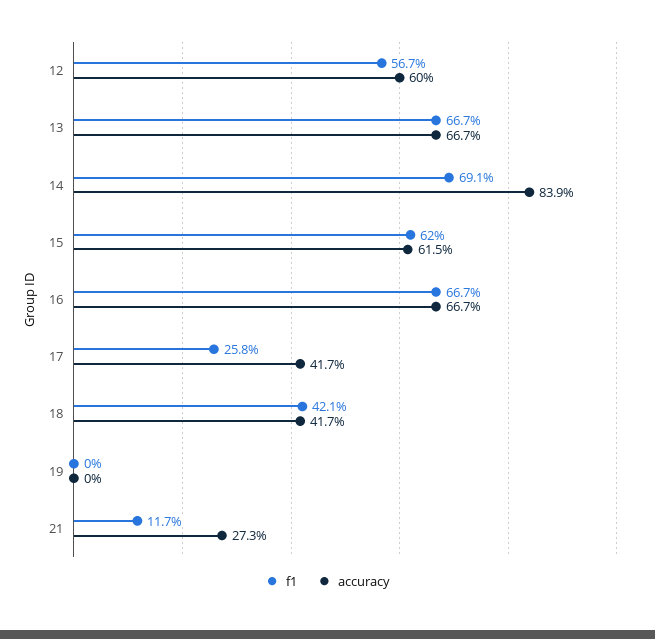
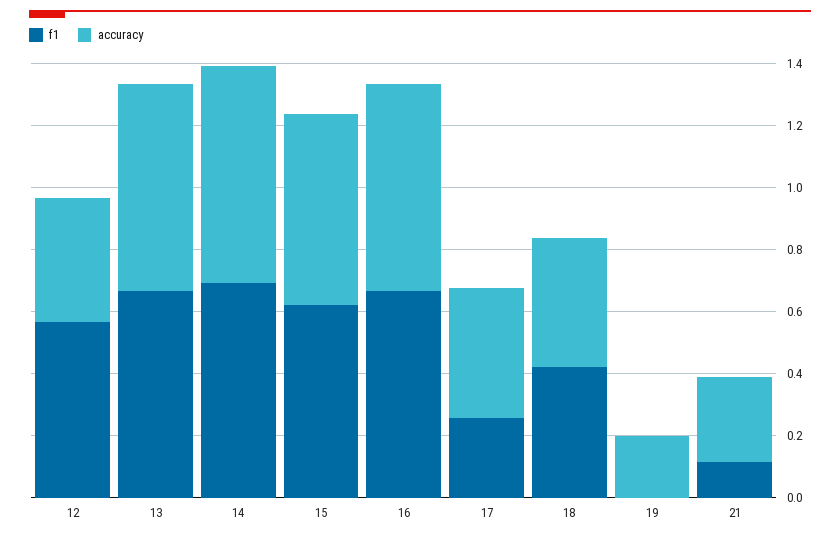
  {
    "f1": {
      "12": 0.567,
      "13": 0.667,
      "14": 0.691,
      "15": 0.62,
      "16": 0.667,
      "17": 0.258,
      "18": 0.421,
      "19": 0,
      "21": 0.117
    },
    "accuracy": {
-     "12": 0.6,
+     "12": 0.4,
      "13": 0.667,
-     "14": 0.839,
+     "14": 0.7,
      "15": 0.615,
      "16": 0.667,
      "17": 0.417,
      "18": 0.417,
-     "19": 0,
+     "19": 0.2,
      "21": 0.273
    }
  }

